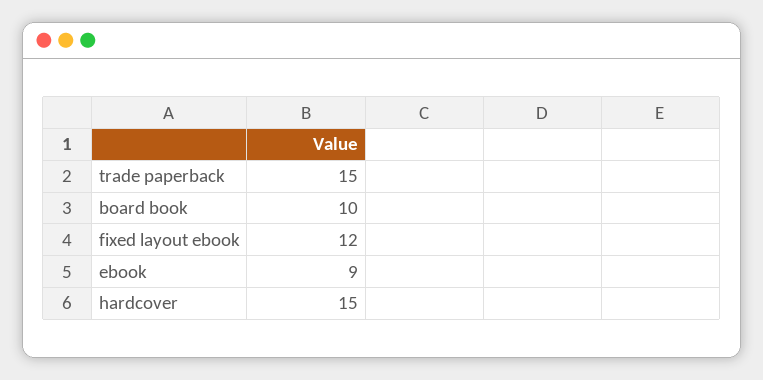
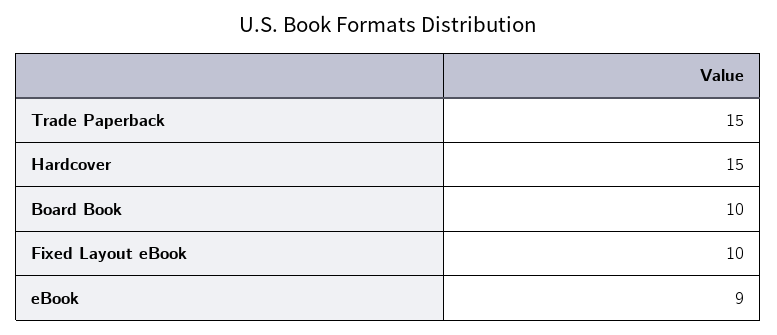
  {
    "trade paperback": 15,
    "board book": 10,
-   "fixed layout ebook": 12,
+   "fixed layout ebook": 10,
    "ebook": 9,
    "hardcover": 15
  }

